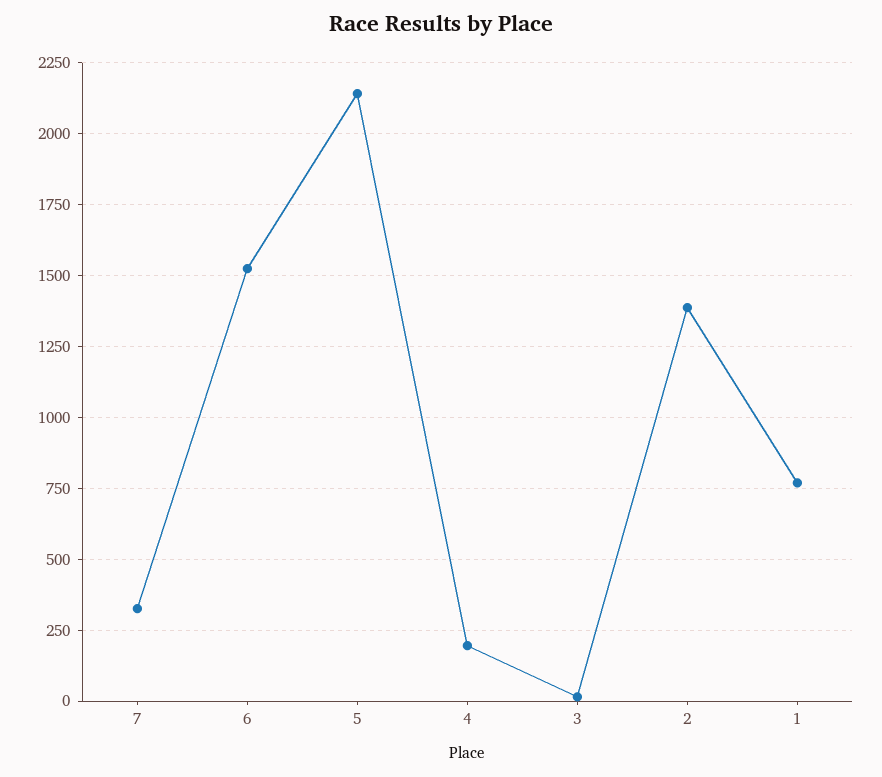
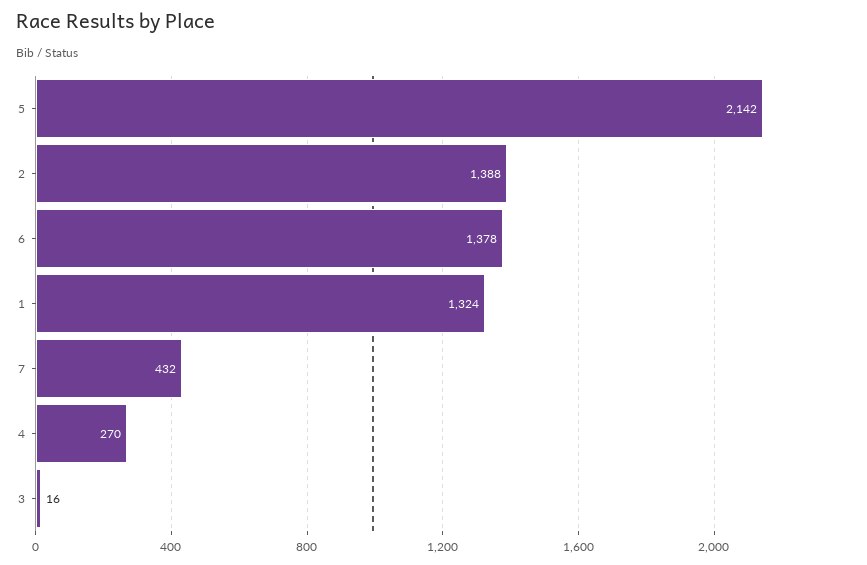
  {
-   "7": 325,
+   "7": 432,
-   "6": 1525,
+   "6": 1378,
    "5": 2142,
-   "4": 200,
+   "4": 270,
    "3": 16,
    "2": 1388,
-   "1": 775
+   "1": 1324
  }

